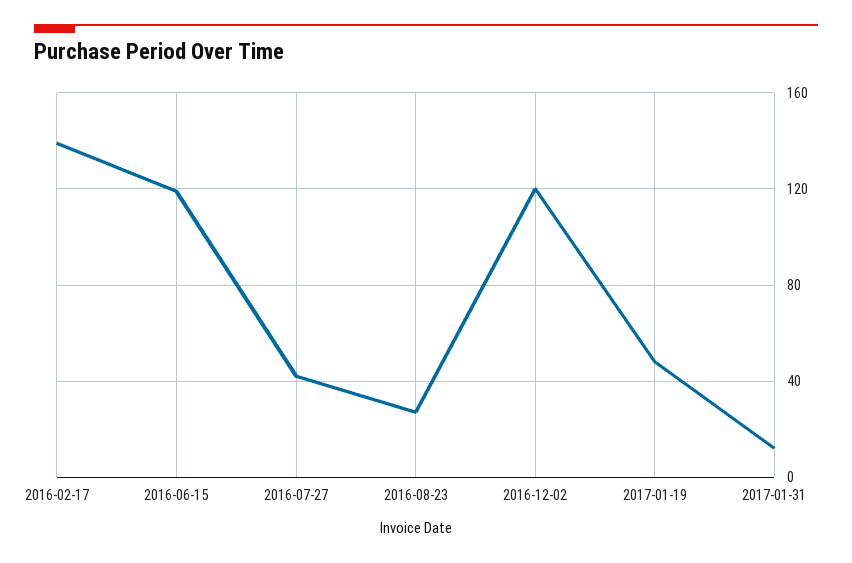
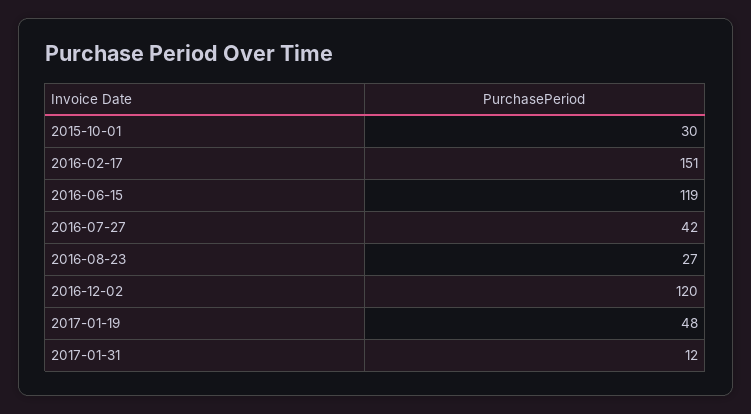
  {
-   "2016-02-17": 140,
+   "2016-02-17": 151,
    "2016-06-15": 119,
    "2016-07-27": 42,
    "2016-08-23": 27,
    "2016-12-02": 120,
    "2017-01-19": 48,
-   "2017-01-31": 12
+   "2017-01-31": 12,
+   "2015-10-01": 30
  }

